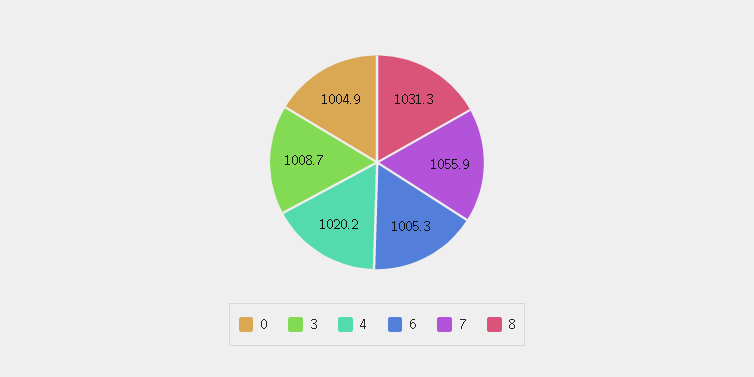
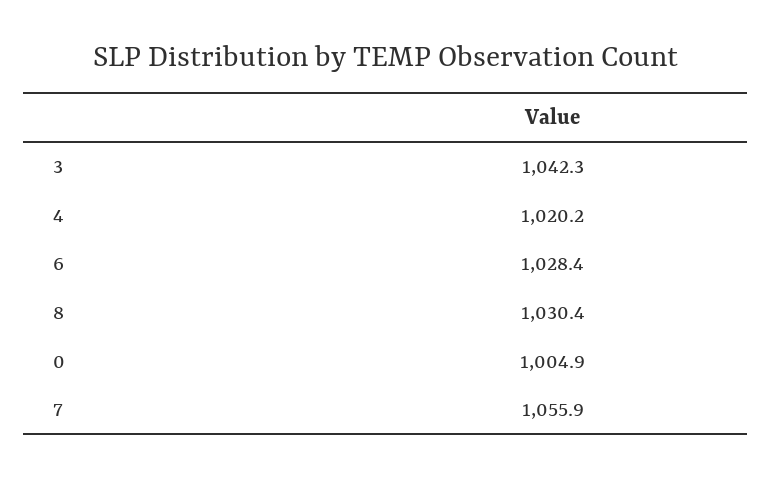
  {
    "0": 1004.9,
-   "3": 1008.7,
+   "3": 1042.3,
    "4": 1020.2,
-   "6": 1005.3,
+   "6": 1028.4,
    "7": 1055.9,
-   "8": 1031.3
+   "8": 1030.4
  }

